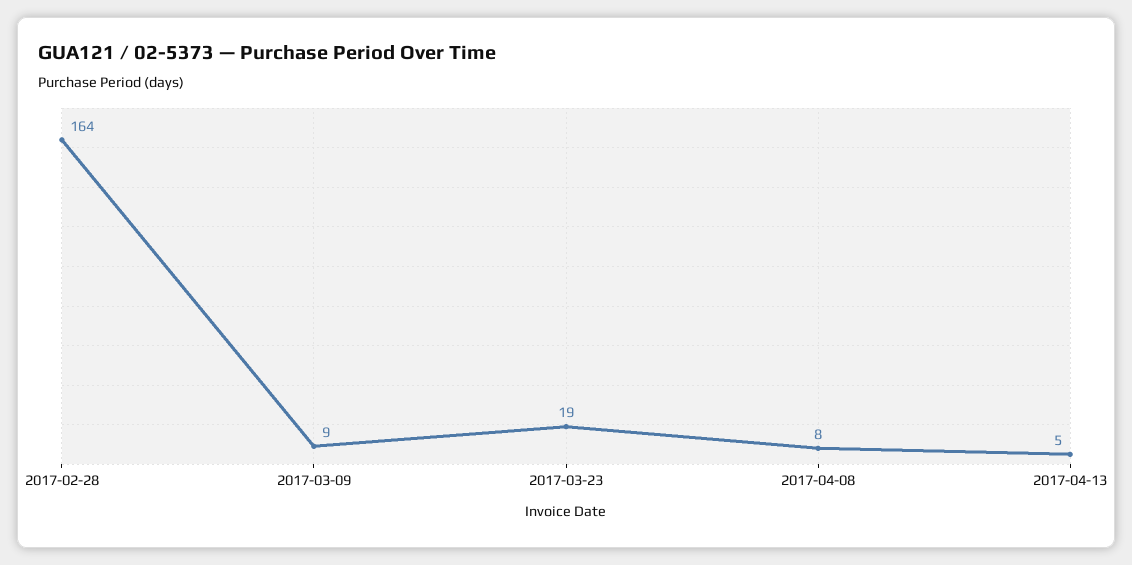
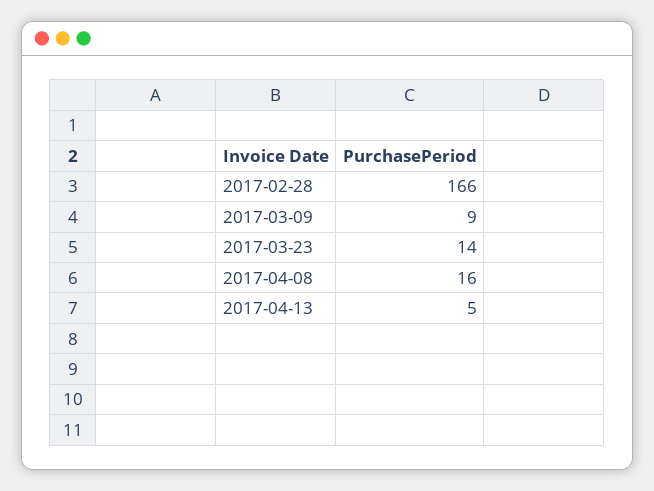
  {
-   "2017-02-28": 164,
+   "2017-02-28": 166,
    "2017-03-09": 9,
-   "2017-03-23": 19,
+   "2017-03-23": 14,
-   "2017-04-08": 8,
+   "2017-04-08": 16,
    "2017-04-13": 5
  }

